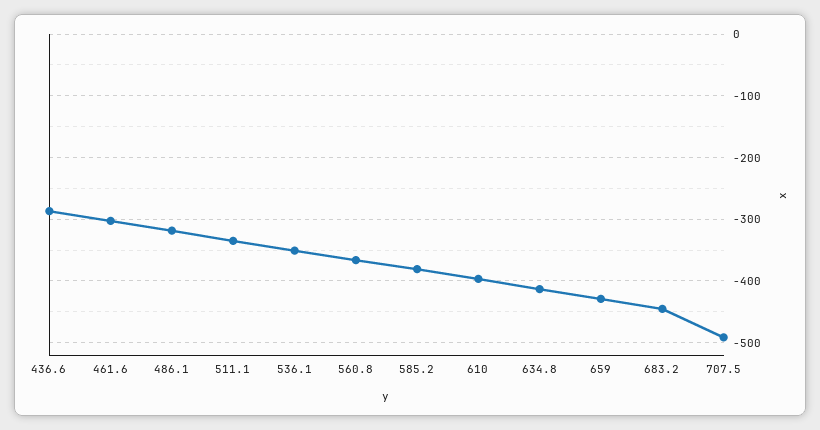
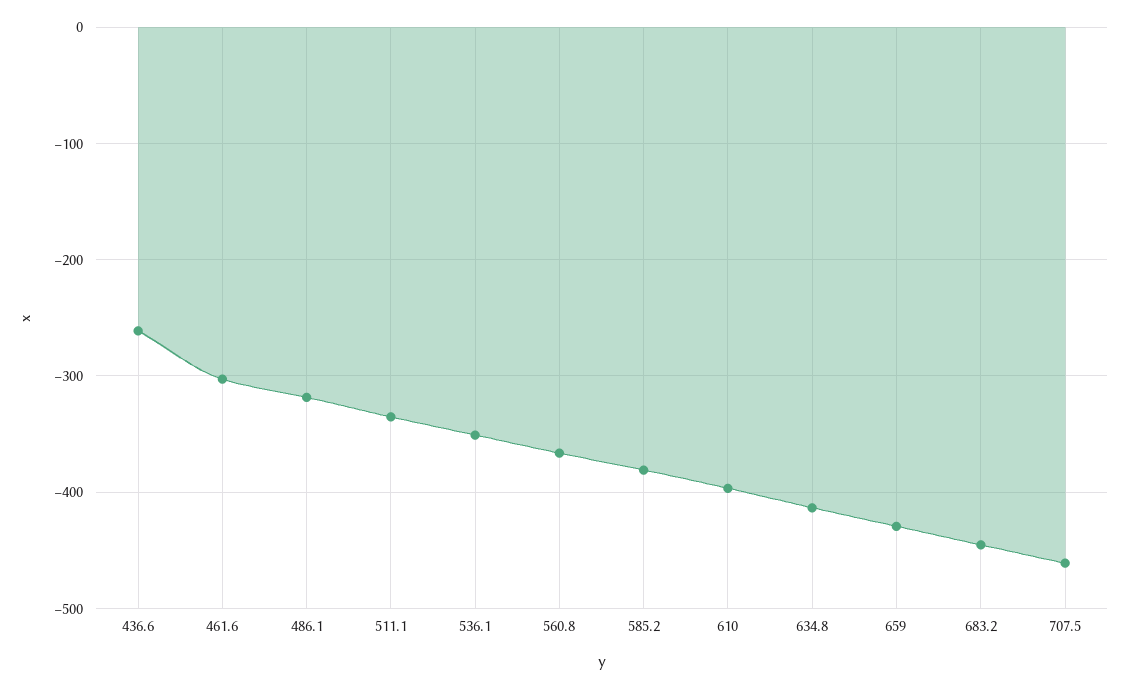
  {
-   "436.6": -290,
+   "436.6": -260,
    "461.6": -300,
    "486.1": -320,
    "511.1": -340,
    "536.1": -350,
    "560.8": -370,
    "585.2": -380,
    "610": -400,
    "634.8": -410,
    "659": -430,
    "683.2": -450,
-   "707.5": -490
+   "707.5": -460
  }

